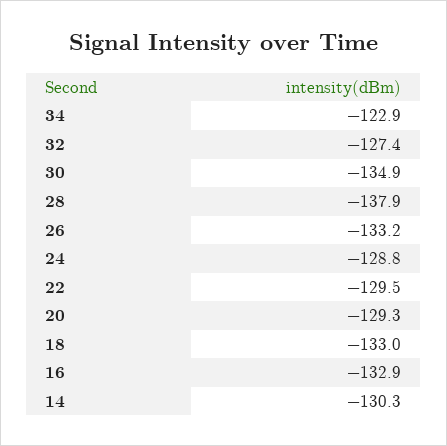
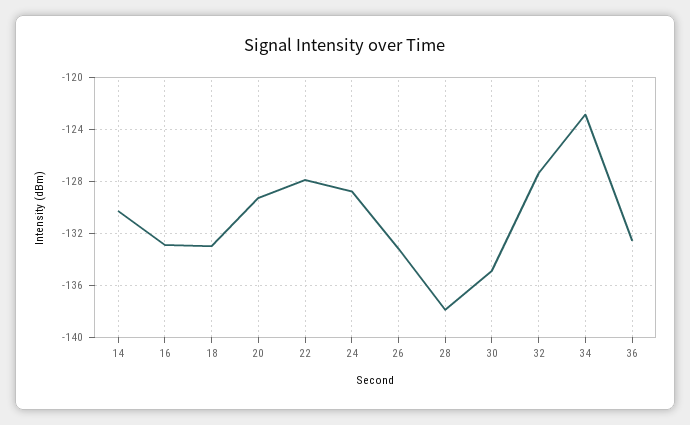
  {
    "34": -122.9,
    "32": -127.4,
    "30": -134.9,
    "28": -137.9,
    "26": -133.2,
    "24": -128.8,
-   "22": -129.5,
+   "22": -128,
    "20": -129.3,
    "18": -133,
    "16": -132.9,
-   "14": -130.3
+   "14": -130.3,
+   "36": -132.5
  }

